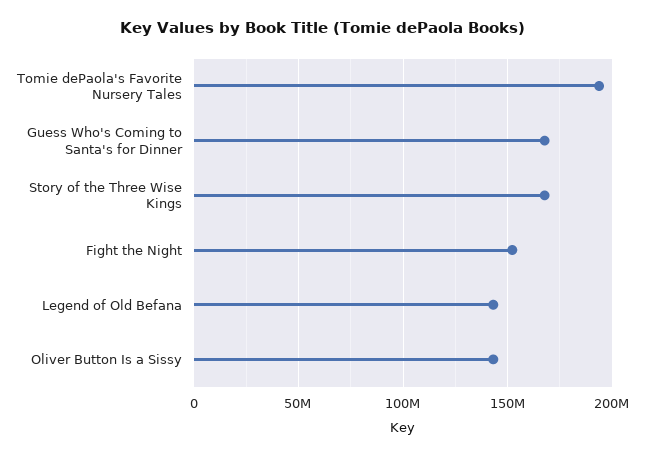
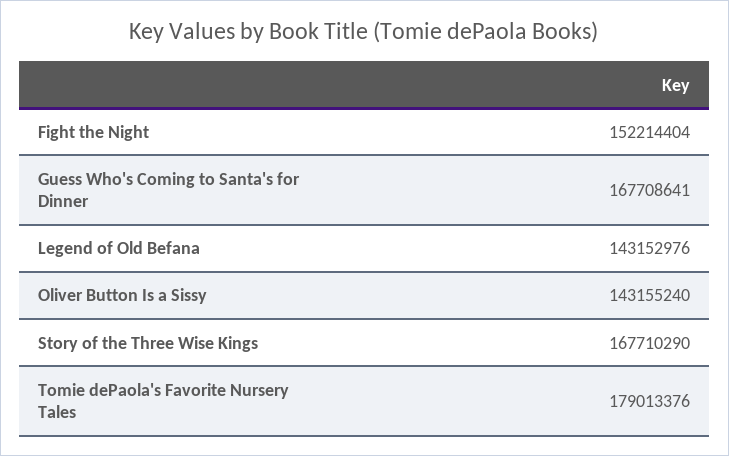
  {
-   "Tomie dePaola's Favorite Nursery Tales": 195000000,
+   "Tomie dePaola's Favorite Nursery Tales": 179013376,
    "Guess Who's Coming to Santa's for Dinner": 167708641,
    "Story of the Three Wise Kings": 167710290,
    "Fight the Night": 152214404,
    "Legend of Old Befana": 143152976,
    "Oliver Button Is a Sissy": 143155240
  }

